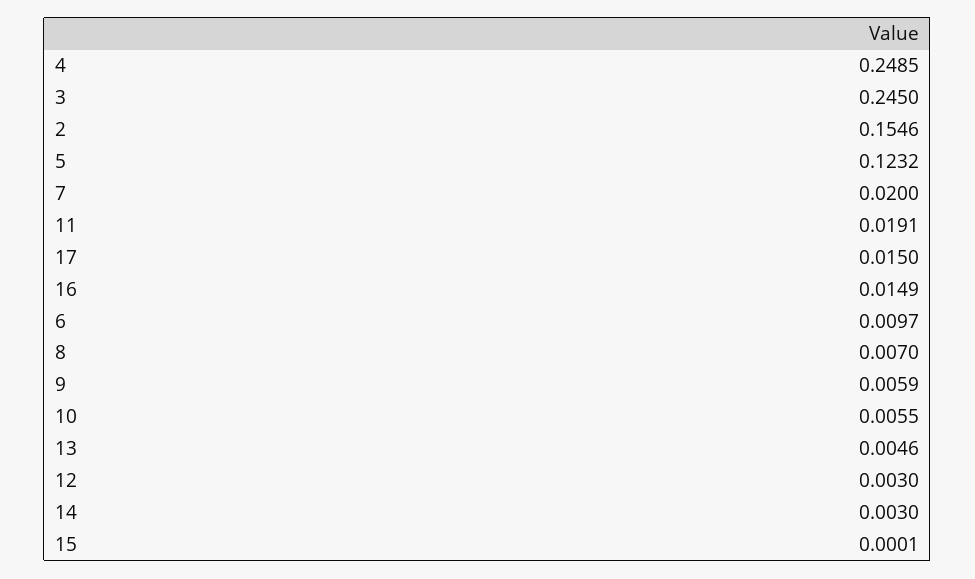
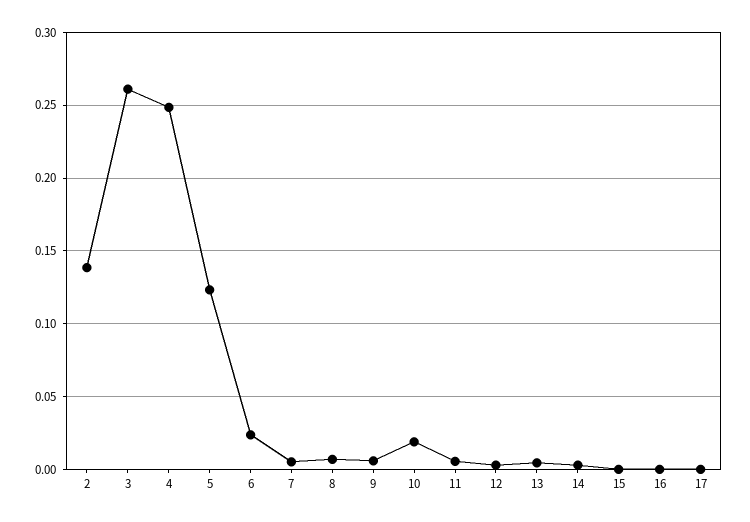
  {
    "4": 0.2485,
-   "3": 0.245,
+   "3": 0.26,
-   "2": 0.1546,
+   "2": 0.14,
    "5": 0.1232,
-   "7": 0.02,
+   "7": 0.005,
-   "11": 0.0191,
+   "11": 0.005,
-   "17": 0.015,
+   "17": 0,
-   "16": 0.0149,
+   "16": 0,
-   "6": 0.0097,
+   "6": 0.025,
    "8": 0.007,
    "9": 0.0059,
-   "10": 0.0055,
+   "10": 0.02,
    "13": 0.0046,
    "12": 0.003,
    "14": 0.003,
    "15": 0.0001
  }

